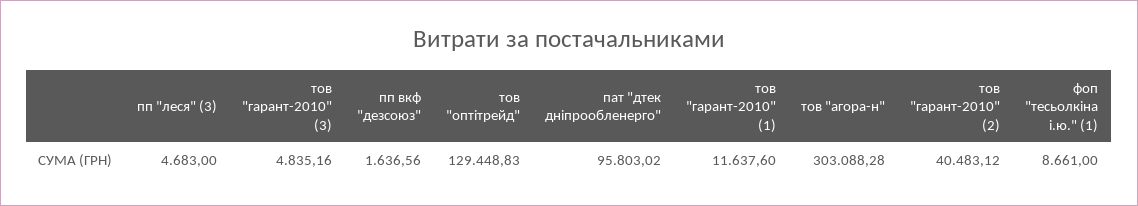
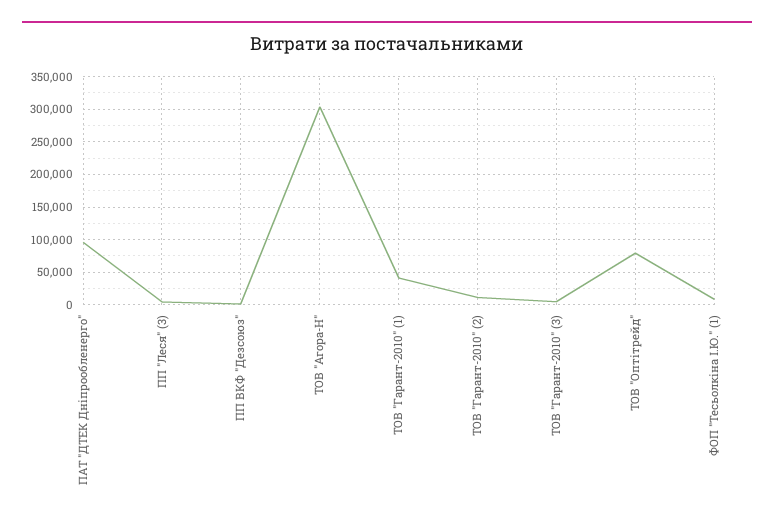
  {
    "пп \"леся\" (3)": 4683,
    "тов \"гарант-2010\" (3)": 4835.16,
    "пп вкф \"дезсоюз\"": 1636.56,
-   "тов \"оптітрейд\"": 129448.83,
+   "тов \"оптітрейд\"": 80000,
    "пат \"дтек дніпрообленерго\"": 95803.02,
-   "тов \"гарант-2010\" (1)": 11637.6,
+   "тов \"гарант-2010\" (1)": 40000,
    "тов \"агора-н\"": 303088.28,
-   "тов \"гарант-2010\" (2)": 40483.12,
+   "тов \"гарант-2010\" (2)": 10000,
    "фоп \"тесьолкіна і.ю.\" (1)": 8661
  }

